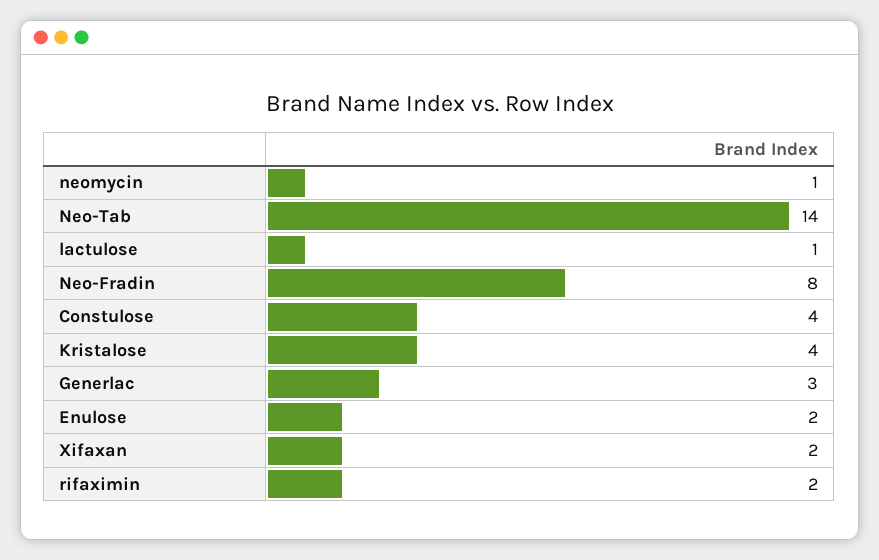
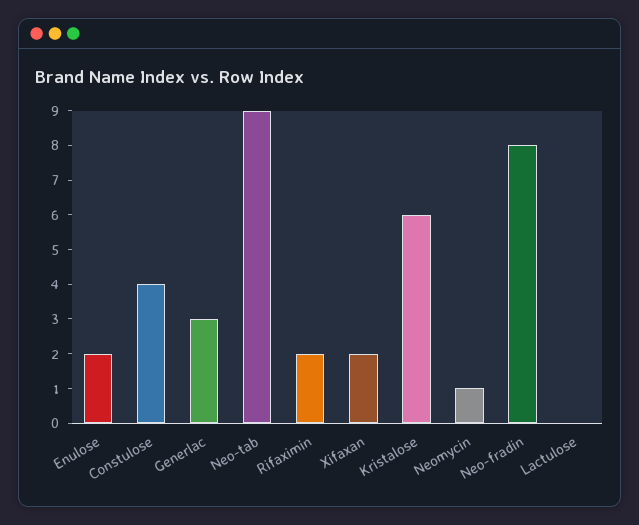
  {
    "neomycin": 1,
-   "Neo-Tab": 14,
+   "Neo-Tab": 9,
-   "lactulose": 1,
+   "lactulose": 0,
    "Neo-Fradin": 8,
    "Constulose": 4,
-   "Kristalose": 4,
+   "Kristalose": 6,
    "Generlac": 3,
    "Enulose": 2,
    "Xifaxan": 2,
    "rifaximin": 2
  }

